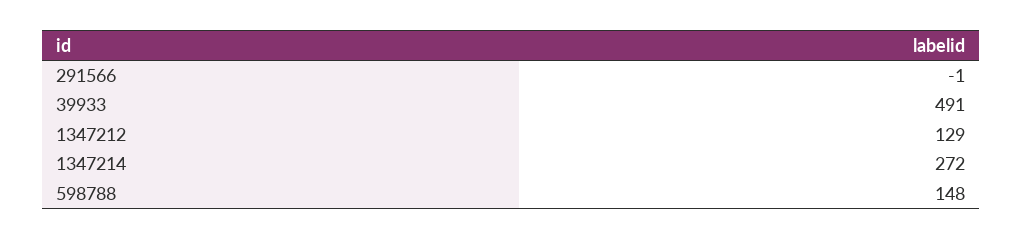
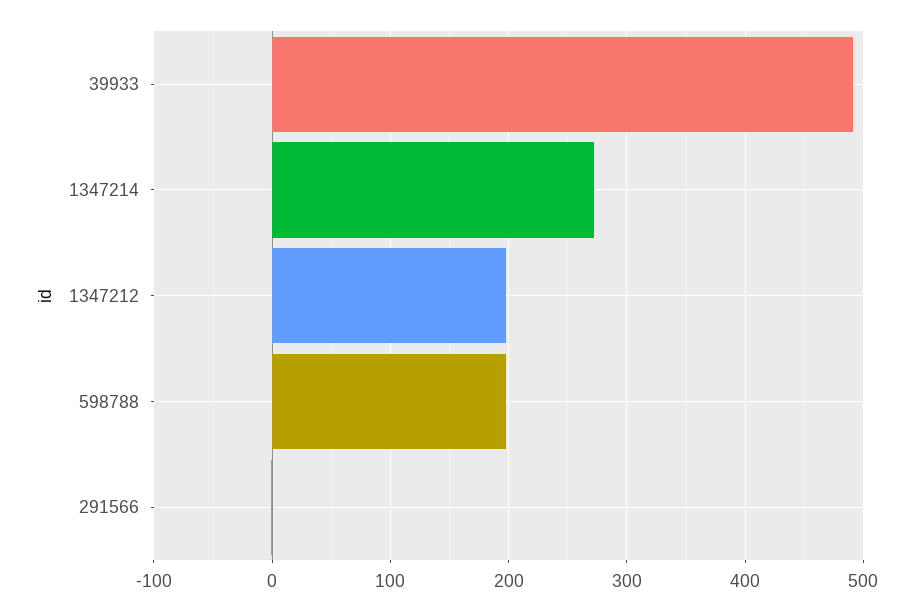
  {
    "291566": -1,
    "39933": 491,
-   "1347212": 129,
+   "1347212": 200,
    "1347214": 272,
-   "598788": 148
+   "598788": 200
  }

